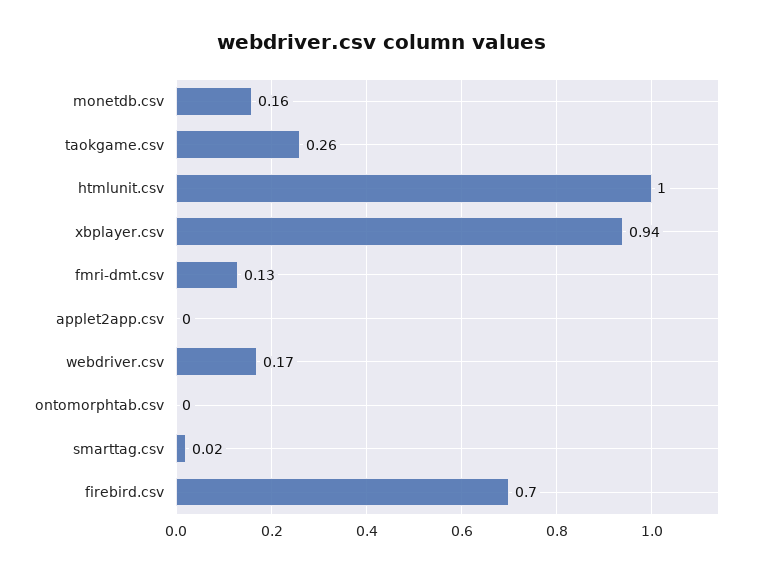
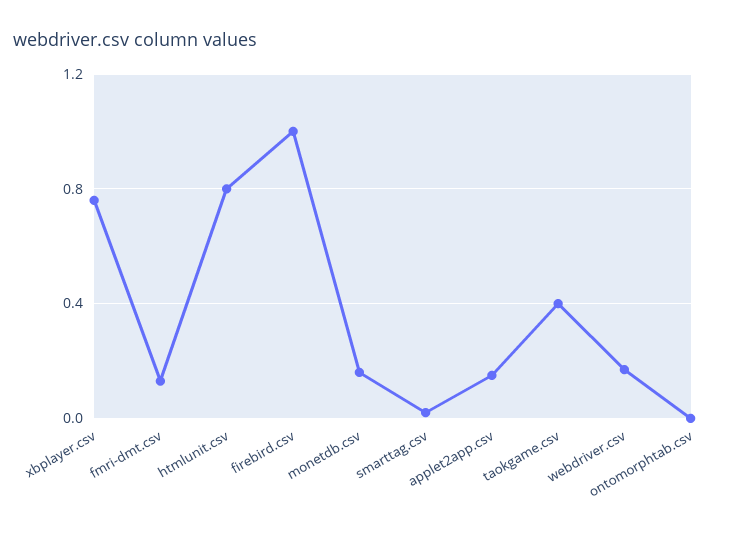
  {
    "monetdb.csv": 0.16,
-   "taokgame.csv": 0.26,
+   "taokgame.csv": 0.4,
-   "htmlunit.csv": 1,
+   "htmlunit.csv": 0.8,
-   "xbplayer.csv": 0.94,
+   "xbplayer.csv": 0.75,
    "fmri-dmt.csv": 0.13,
-   "applet2app.csv": 0,
+   "applet2app.csv": 0.15,
    "webdriver.csv": 0.17,
    "ontomorphtab.csv": 0,
    "smarttag.csv": 0.02,
-   "firebird.csv": 0.7
+   "firebird.csv": 1
  }

